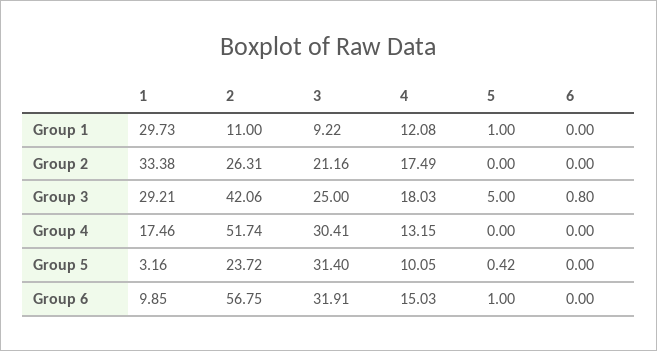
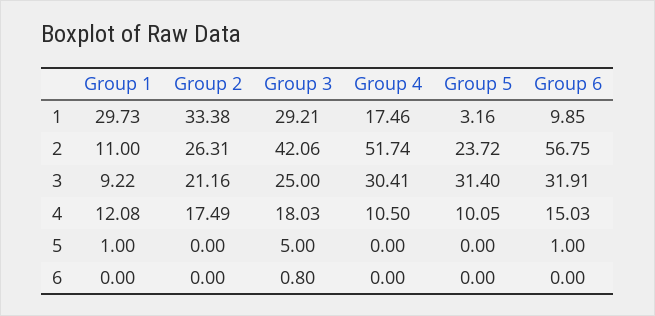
  {
    "1": {
      "Group 1": 29.73,
      "Group 2": 33.38,
      "Group 3": 29.21,
      "Group 4": 17.46,
      "Group 5": 3.16,
      "Group 6": 9.85
    },
    "2": {
      "Group 1": 11,
      "Group 2": 26.31,
      "Group 3": 42.06,
      "Group 4": 51.74,
      "Group 5": 23.72,
      "Group 6": 56.75
    },
    "3": {
      "Group 1": 9.22,
      "Group 2": 21.16,
      "Group 3": 25,
      "Group 4": 30.41,
      "Group 5": 31.4,
      "Group 6": 31.91
    },
    "4": {
      "Group 1": 12.08,
      "Group 2": 17.49,
      "Group 3": 18.03,
-     "Group 4": 13.15,
+     "Group 4": 10.5,
      "Group 5": 10.05,
      "Group 6": 15.03
    },
    "5": {
      "Group 1": 1,
      "Group 2": 0,
      "Group 3": 5,
      "Group 4": 0,
-     "Group 5": 0.42,
+     "Group 5": 0,
      "Group 6": 1
    },
    "6": {
      "Group 1": 0,
      "Group 2": 0,
      "Group 3": 0.8,
      "Group 4": 0,
      "Group 5": 0,
      "Group 6": 0
    }
  }

